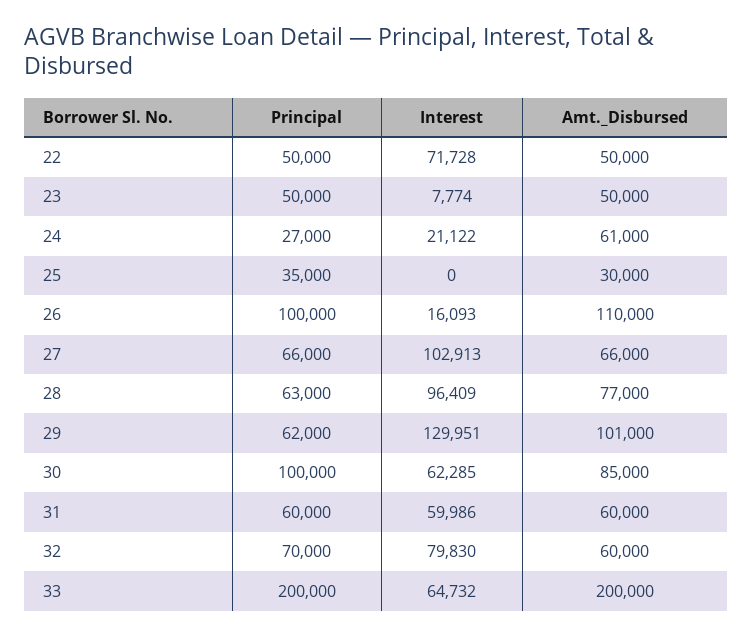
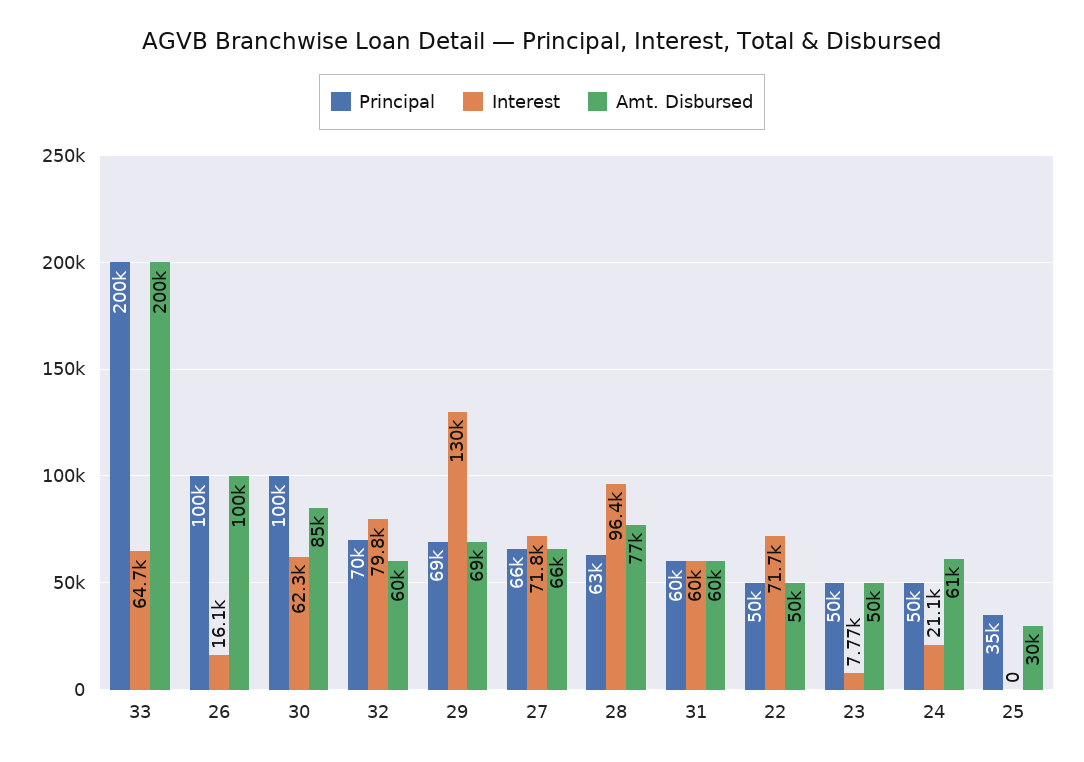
  {
    "Principal": {
      "22": 50000,
      "23": 50000,
-     "24": 27000,
+     "24": 50000,
      "25": 35000,
      "26": 100000,
      "27": 66000,
      "28": 63000,
-     "29": 62000,
+     "29": 69000,
      "30": 100000,
      "31": 60000,
      "32": 70000,
      "33": 200000
    },
    "Interest": {
      "22": 71728,
      "23": 7774,
      "24": 21122,
      "25": 0,
      "26": 16093,
-     "27": 102913,
+     "27": 71800,
      "28": 96409,
      "29": 129951,
      "30": 62285,
      "31": 59986,
      "32": 79830,
      "33": 64732
    },
    "Amt._Disbursed": {
      "22": 50000,
      "23": 50000,
      "24": 61000,
      "25": 30000,
-     "26": 110000,
+     "26": 100000,
      "27": 66000,
      "28": 77000,
-     "29": 101000,
+     "29": 69000,
      "30": 85000,
      "31": 60000,
      "32": 60000,
      "33": 200000
    }
  }

